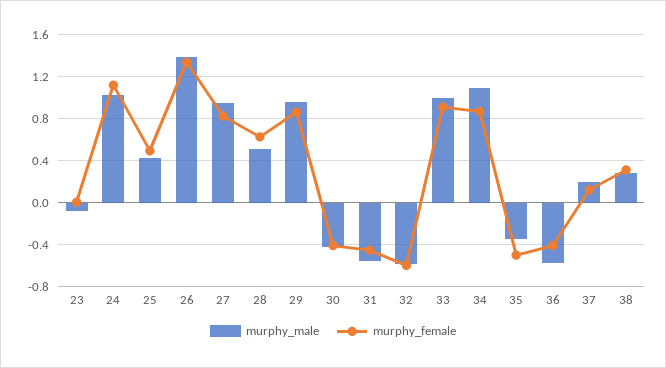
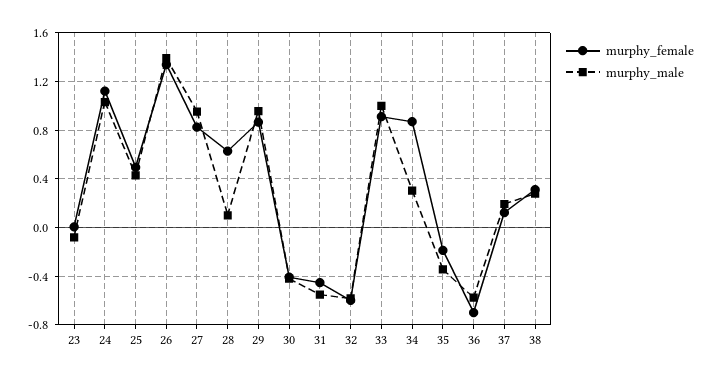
  {
    "murphy_male": {
      "23": -0.1,
      "24": 1.05,
      "25": 0.45,
      "26": 1.4,
      "27": 0.95,
-     "28": 0.5,
+     "28": 0.1,
      "29": 0.95,
      "30": -0.4,
      "31": -0.55,
      "32": -0.6,
      "33": 1,
-     "34": 1.1,
+     "34": 0.3,
      "35": -0.35,
      "36": -0.6,
      "37": 0.2,
      "38": 0.3
    },
    "murphy_female": {
      "23": 0,
      "24": 1.1,
      "25": 0.5,
      "26": 1.35,
      "27": 0.85,
      "28": 0.65,
      "29": 0.85,
      "30": -0.4,
      "31": -0.45,
      "32": -0.6,
      "33": 0.9,
      "34": 0.85,
-     "35": -0.5,
+     "35": -0.2,
-     "36": -0.4,
+     "36": -0.7,
      "37": 0.1,
      "38": 0.3
    }
  }

